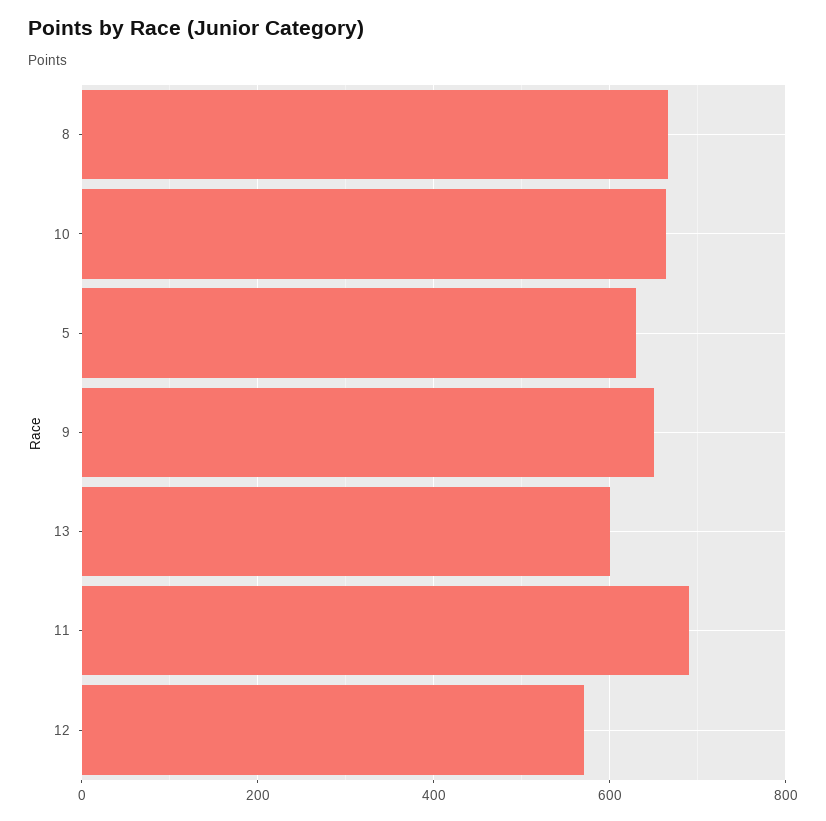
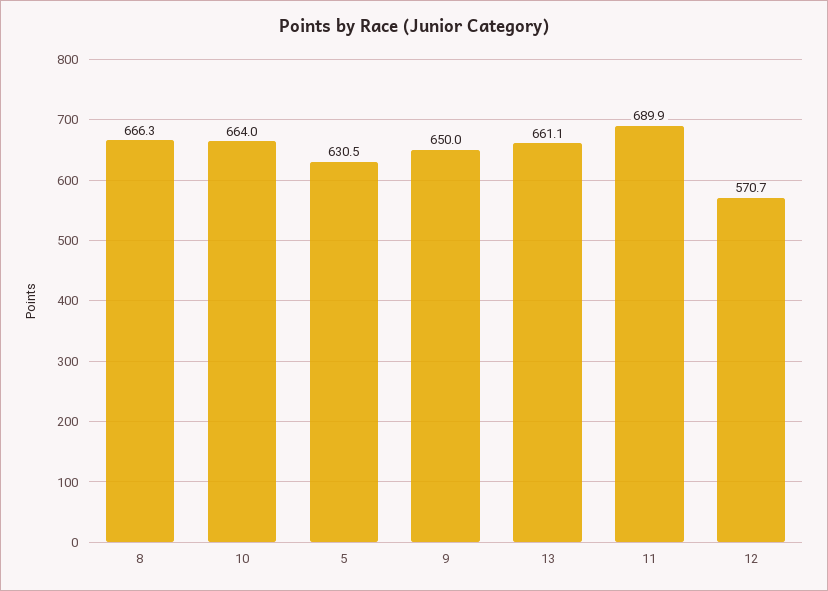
  {
    "8": 666.3,
    "10": 664,
    "5": 630.5,
    "9": 650,
-   "13": 600,
+   "13": 661.1,
    "11": 689.9,
    "12": 570.7
  }

